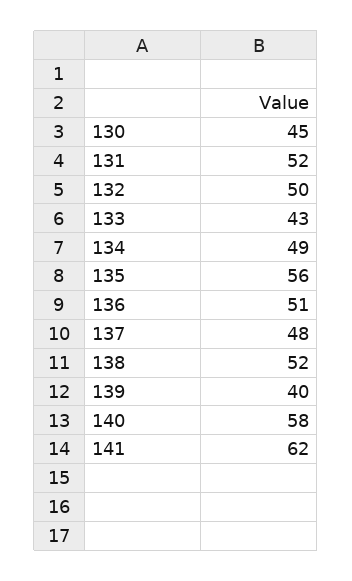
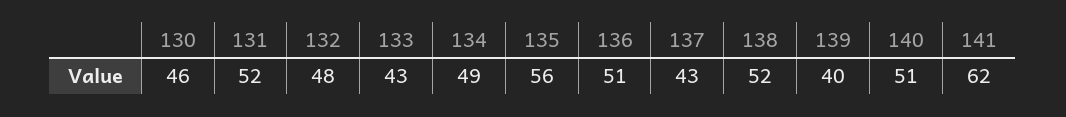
  {
-   "130": 45,
+   "130": 46,
    "131": 52,
-   "132": 50,
+   "132": 48,
    "133": 43,
    "134": 49,
    "135": 56,
    "136": 51,
-   "137": 48,
+   "137": 43,
    "138": 52,
    "139": 40,
-   "140": 58,
+   "140": 51,
    "141": 62
  }

